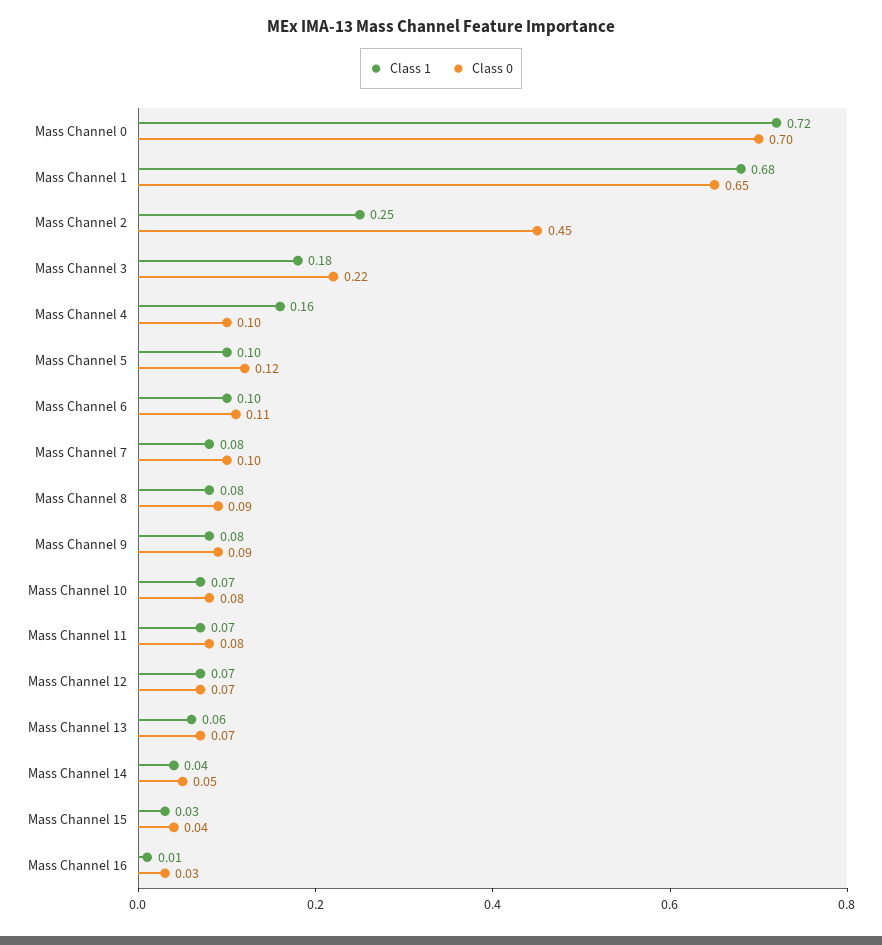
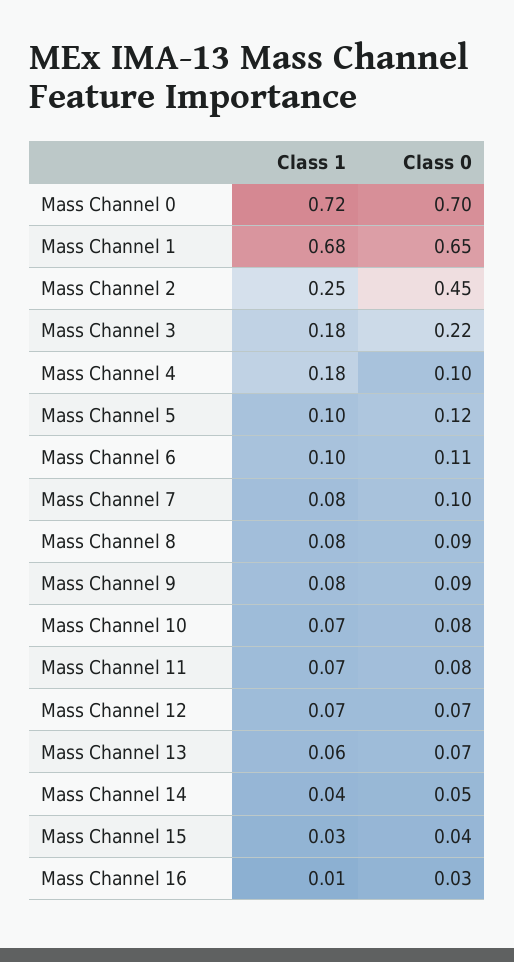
  {
    "Class 1": {
      "Mass Channel 0": 0.72,
      "Mass Channel 1": 0.68,
      "Mass Channel 2": 0.25,
      "Mass Channel 3": 0.18,
-     "Mass Channel 4": 0.16,
+     "Mass Channel 4": 0.18,
      "Mass Channel 5": 0.1,
      "Mass Channel 6": 0.1,
      "Mass Channel 7": 0.08,
      "Mass Channel 8": 0.08,
      "Mass Channel 9": 0.08,
      "Mass Channel 10": 0.07,
      "Mass Channel 11": 0.07,
      "Mass Channel 12": 0.07,
      "Mass Channel 13": 0.06,
      "Mass Channel 14": 0.04,
      "Mass Channel 15": 0.03,
      "Mass Channel 16": 0.01
    },
    "Class 0": {
      "Mass Channel 0": 0.7,
      "Mass Channel 1": 0.65,
      "Mass Channel 2": 0.45,
      "Mass Channel 3": 0.22,
      "Mass Channel 4": 0.1,
      "Mass Channel 5": 0.12,
      "Mass Channel 6": 0.11,
      "Mass Channel 7": 0.1,
      "Mass Channel 8": 0.09,
      "Mass Channel 9": 0.09,
      "Mass Channel 10": 0.08,
      "Mass Channel 11": 0.08,
      "Mass Channel 12": 0.07,
      "Mass Channel 13": 0.07,
      "Mass Channel 14": 0.05,
      "Mass Channel 15": 0.04,
      "Mass Channel 16": 0.03
    }
  }

